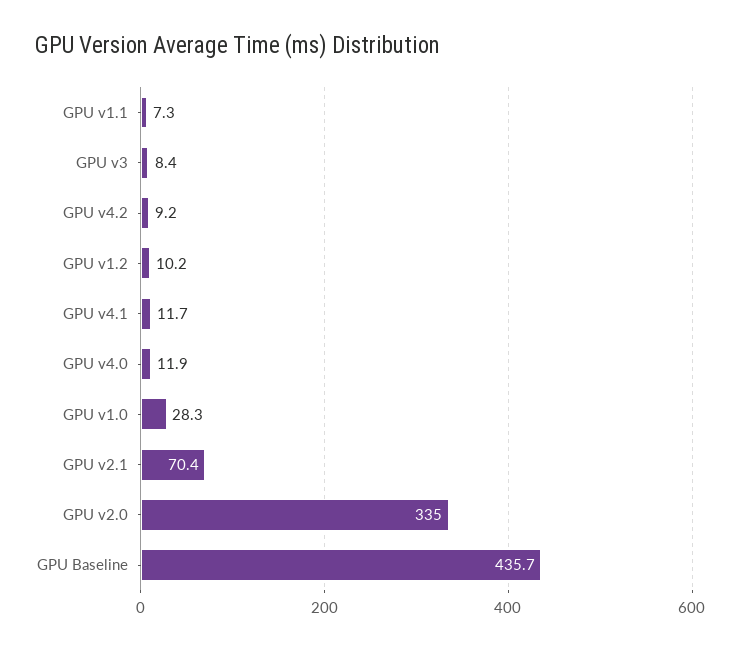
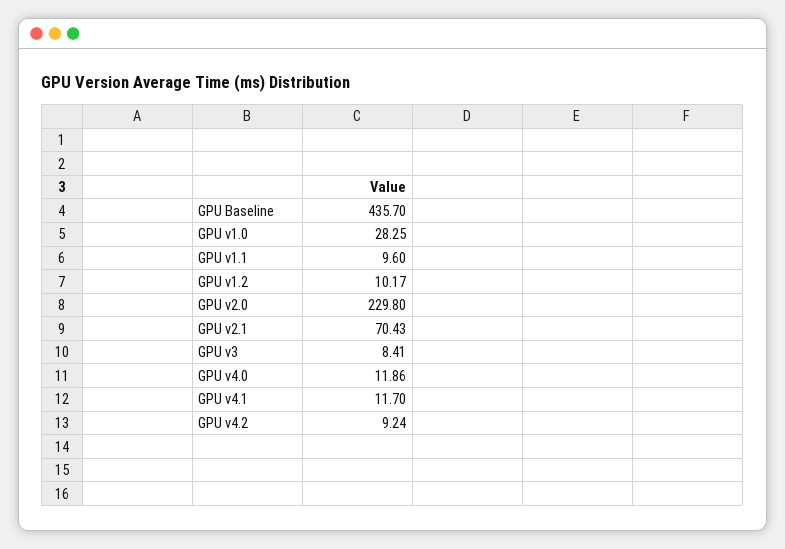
  {
-   "GPU v1.1": 7.3,
+   "GPU v1.1": 9.6,
    "GPU v3": 8.41,
    "GPU v4.2": 9.24,
    "GPU v1.2": 10.17,
    "GPU v4.1": 11.7,
    "GPU v4.0": 11.86,
    "GPU v1.0": 28.25,
    "GPU v2.1": 70.43,
-   "GPU v2.0": 335,
+   "GPU v2.0": 229.8,
    "GPU Baseline": 435.7
  }

